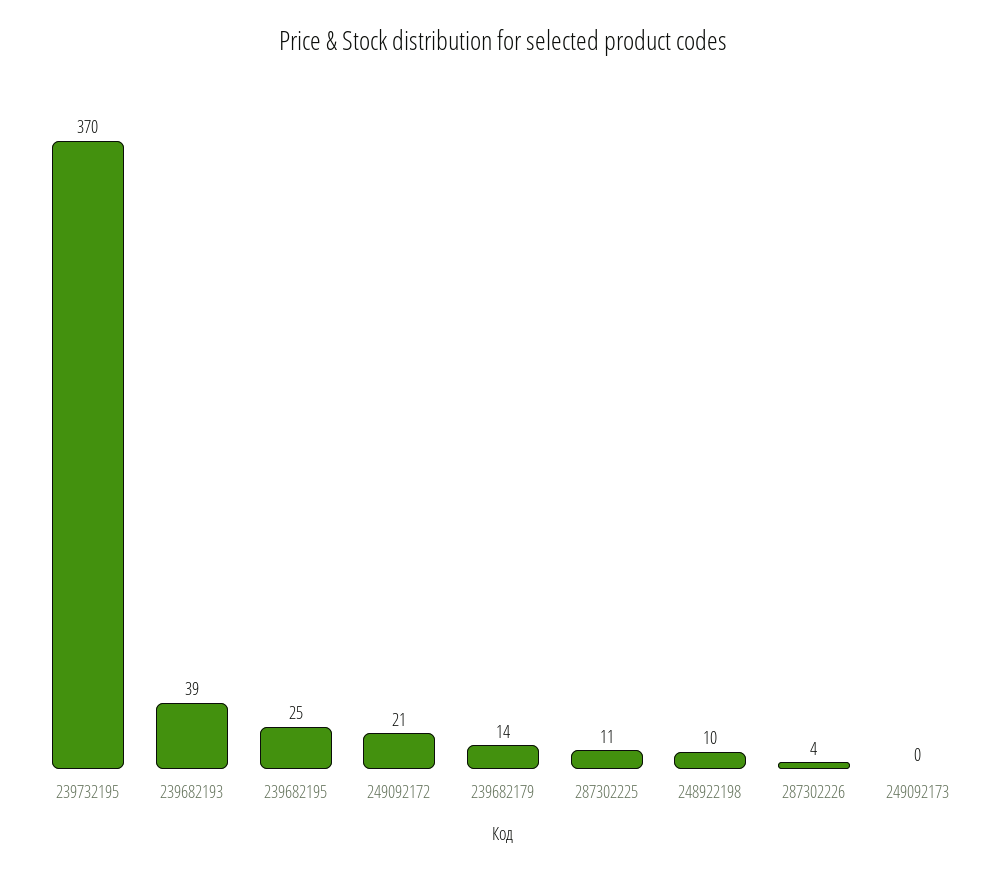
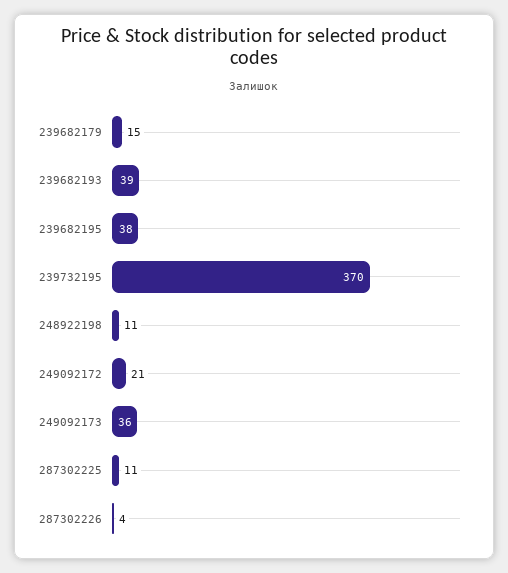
  {
    "239732195": 370,
    "239682193": 39,
-   "239682195": 25,
+   "239682195": 38,
    "249092172": 21,
-   "239682179": 14,
+   "239682179": 15,
    "287302225": 11,
-   "248922198": 10,
+   "248922198": 11,
    "287302226": 4,
-   "249092173": 0
+   "249092173": 36
  }

